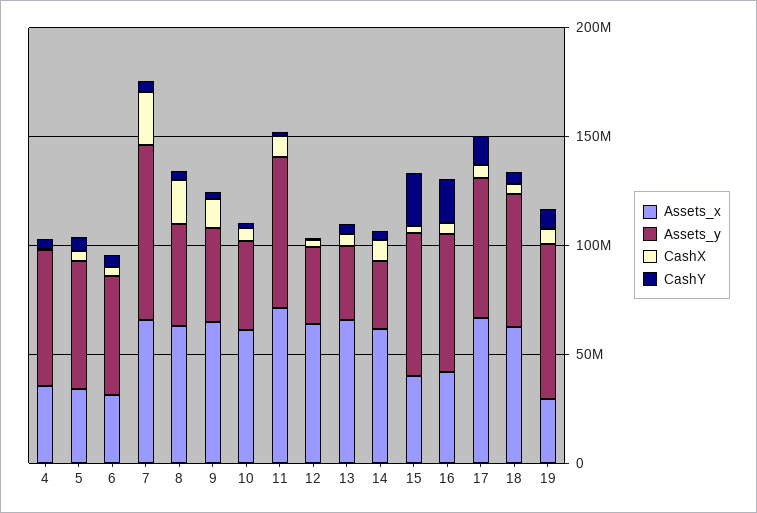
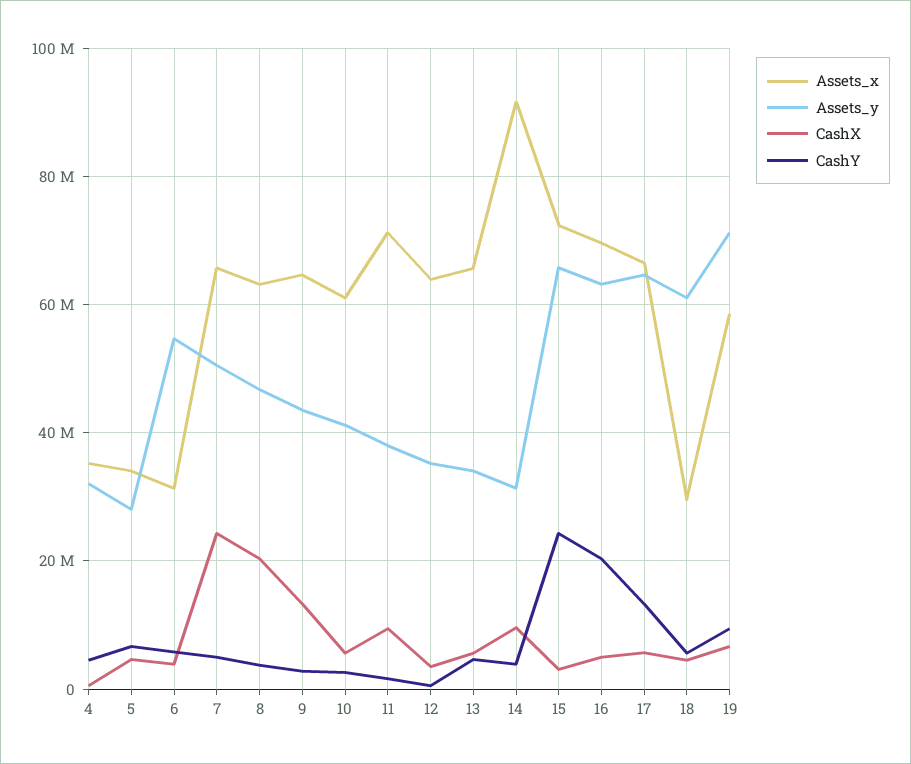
  {
    "Assets_x": {
      "4": 36000000,
      "5": 34000000,
      "6": 32000000,
      "7": 66000000,
      "8": 64000000,
      "9": 64000000,
      "10": 62000000,
      "11": 72000000,
      "12": 64000000,
      "13": 66000000,
-     "14": 60000000,
+     "14": 92000000,
-     "15": 40000000,
+     "15": 72000000,
-     "16": 40000000,
+     "16": 70000000,
      "17": 66000000,
-     "18": 60000000,
+     "18": 30000000,
-     "19": 30000000
+     "19": 58000000
    },
    "Assets_y": {
-     "4": 60000000,
+     "4": 32000000,
-     "5": 60000000,
+     "5": 28000000,
      "6": 54000000,
-     "7": 80000000,
+     "7": 50000000,
      "8": 46000000,
      "9": 44000000,
      "10": 42000000,
-     "11": 70000000,
+     "11": 38000000,
      "12": 36000000,
      "13": 34000000,
      "14": 32000000,
      "15": 66000000,
      "16": 64000000,
      "17": 64000000,
      "18": 62000000,
      "19": 72000000
    },
    "CashX": {
      "4": 0,
      "5": 4000000,
      "6": 4000000,
      "7": 24000000,
      "8": 20000000,
      "9": 14000000,
      "10": 6000000,
      "11": 10000000,
      "12": 4000000,
      "13": 6000000,
      "14": 10000000,
      "15": 4000000,
      "16": 4000000,
      "17": 6000000,
      "18": 4000000,
      "19": 6000000
    },
    "CashY": {
      "4": 4000000,
      "5": 6000000,
      "6": 6000000,
      "7": 4000000,
      "8": 4000000,
      "9": 2000000,
      "10": 2000000,
      "11": 2000000,
      "12": 0,
      "13": 4000000,
      "14": 4000000,
      "15": 24000000,
      "16": 20000000,
      "17": 14000000,
      "18": 6000000,
      "19": 10000000
    }
  }

